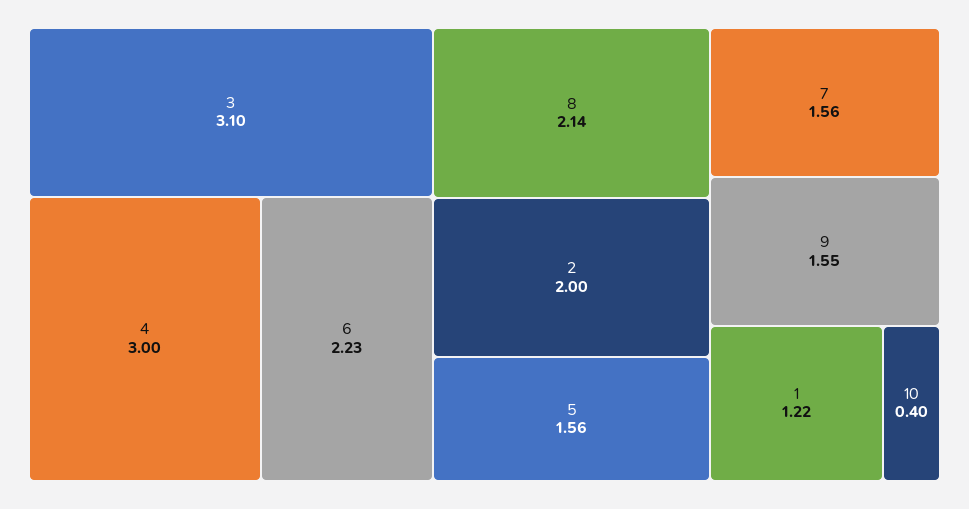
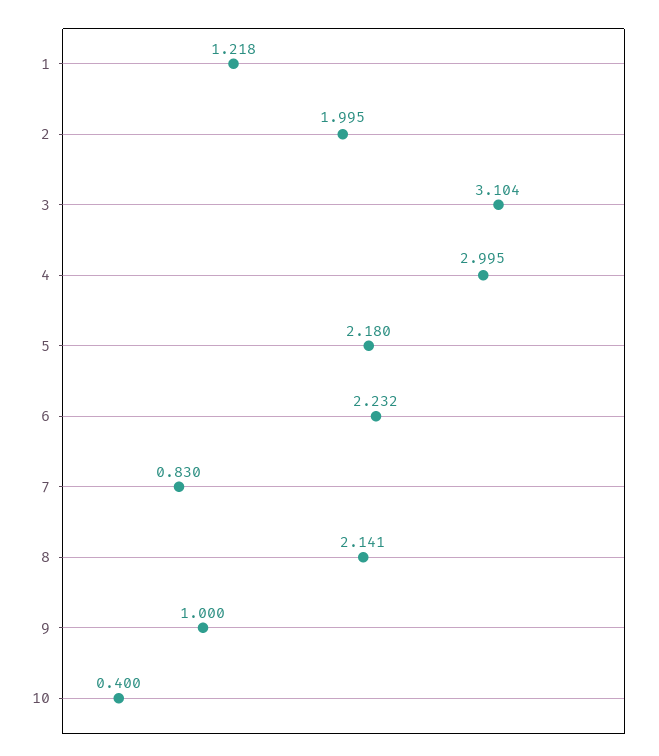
  {
    "3": 3.104,
    "4": 2.995,
    "6": 2.232,
    "8": 2.141,
    "2": 1.995,
-   "5": 1.56,
+   "5": 2.18,
-   "7": 1.56,
+   "7": 0.83,
-   "9": 1.55,
+   "9": 1,
    "1": 1.218,
    "10": 0.4
  }

